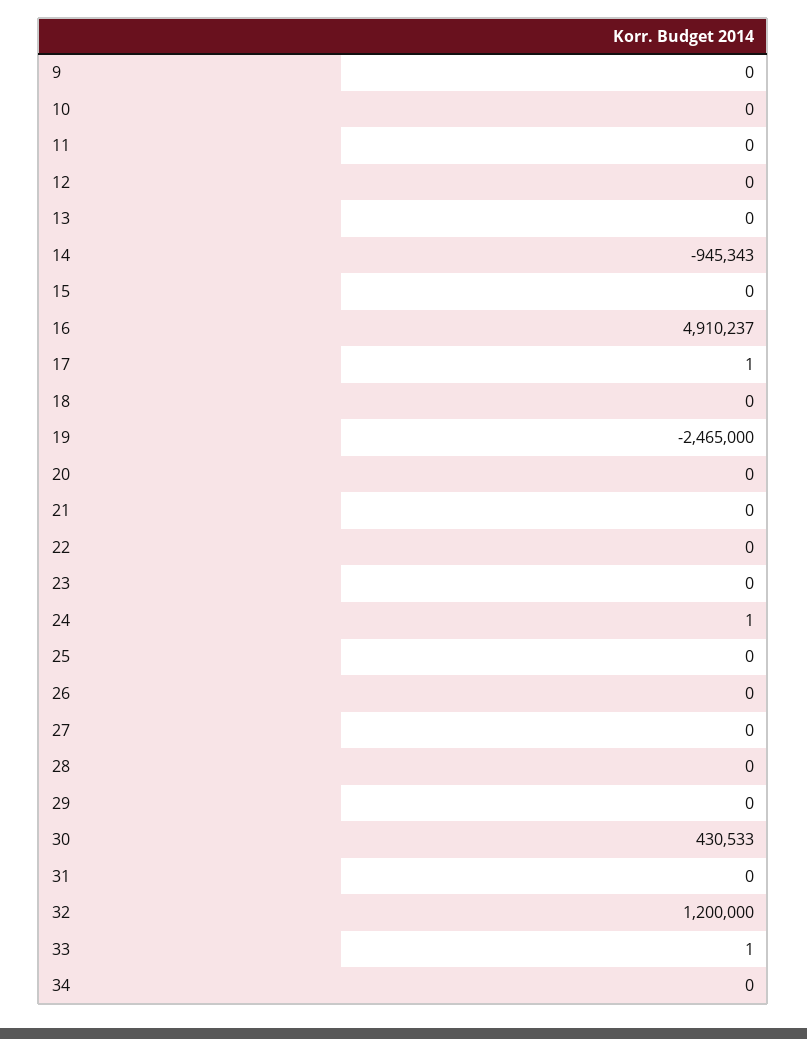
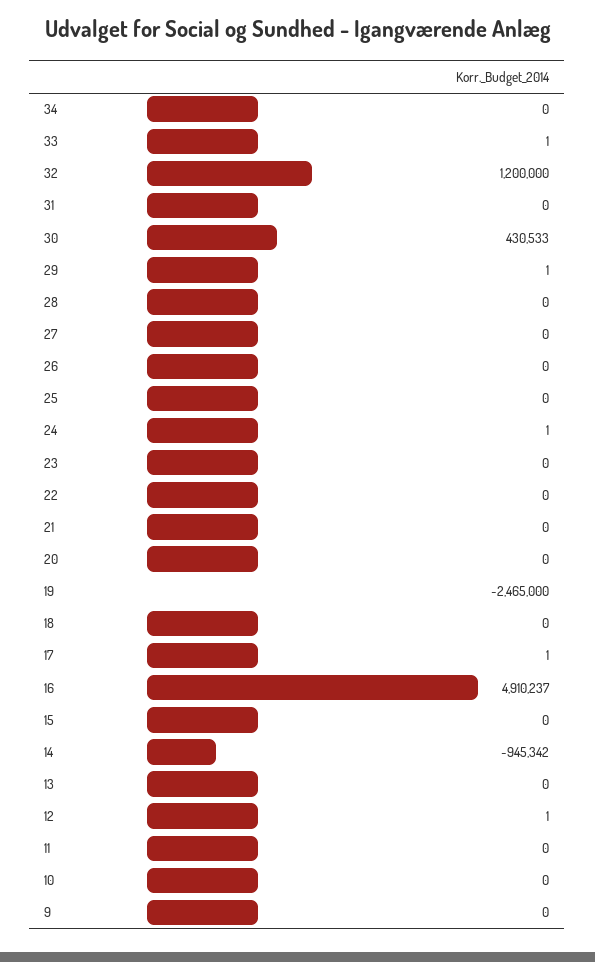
  {
    "9": 0,
    "10": 0,
    "11": 0,
-   "12": 0,
+   "12": 1,
    "13": 0,
-   "14": -945343,
+   "14": -945342,
    "15": 0,
    "16": 4910237,
    "17": 1,
    "18": 0,
    "19": -2465000,
    "20": 0,
    "21": 0,
    "22": 0,
    "23": 0,
    "24": 1,
    "25": 0,
    "26": 0,
    "27": 0,
    "28": 0,
-   "29": 0,
+   "29": 1,
    "30": 430533,
    "31": 0,
    "32": 1200000,
    "33": 1,
    "34": 0
  }

